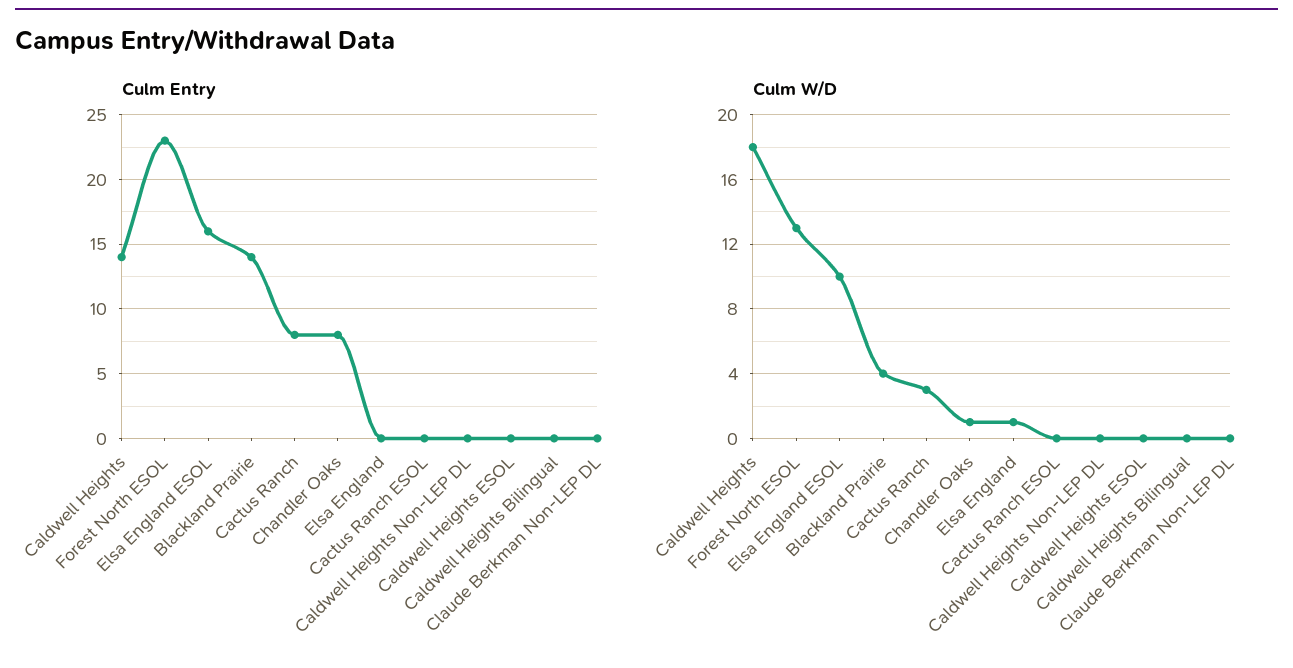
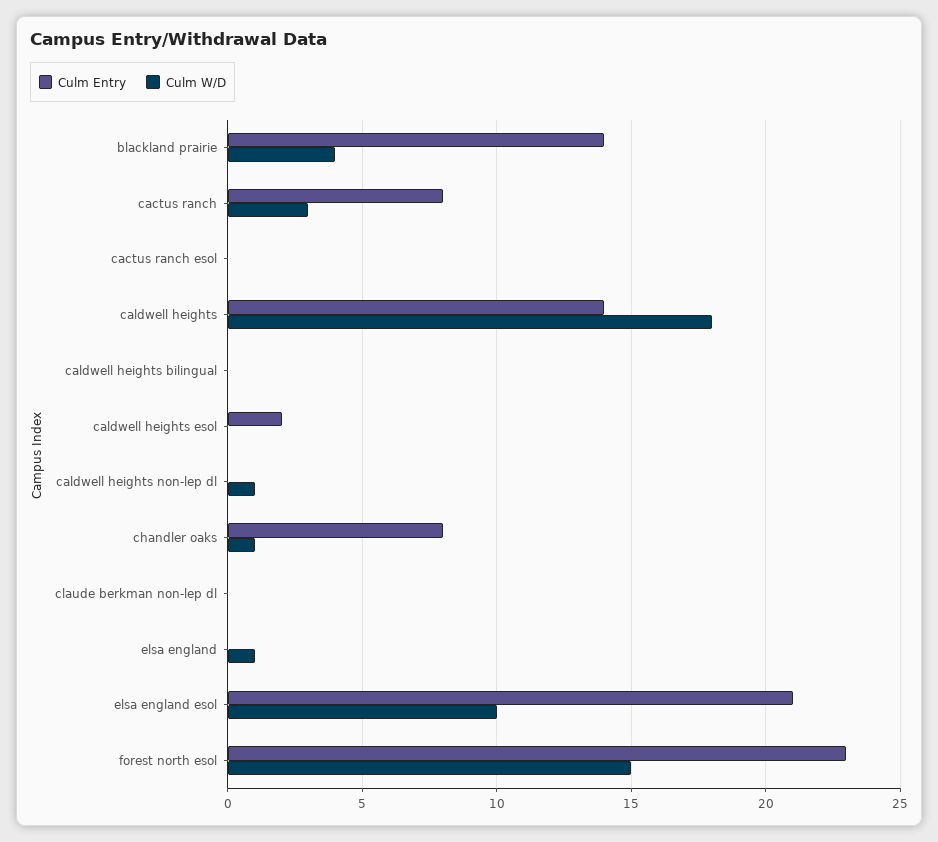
  {
    "Culm Entry": {
      "Caldwell Heights": 14,
      "Forest North ESOL": 23,
-     "Elsa England ESOL": 16,
+     "Elsa England ESOL": 21,
      "Blackland Prairie": 14,
      "Cactus Ranch": 8,
      "Chandler Oaks": 8,
      "Elsa England": 0,
      "Cactus Ranch ESOL": 0,
      "Caldwell Heights Non-LEP DL": 0,
-     "Caldwell Heights ESOL": 0,
+     "Caldwell Heights ESOL": 2,
      "Caldwell Heights Bilingual": 0,
      "Claude Berkman Non-LEP DL": 0
    },
    "Culm W/D": {
      "Caldwell Heights": 18,
-     "Forest North ESOL": 13,
+     "Forest North ESOL": 15,
      "Elsa England ESOL": 10,
      "Blackland Prairie": 4,
      "Cactus Ranch": 3,
      "Chandler Oaks": 1,
      "Elsa England": 1,
      "Cactus Ranch ESOL": 0,
-     "Caldwell Heights Non-LEP DL": 0,
+     "Caldwell Heights Non-LEP DL": 1,
      "Caldwell Heights ESOL": 0,
      "Caldwell Heights Bilingual": 0,
      "Claude Berkman Non-LEP DL": 0
    }
  }

